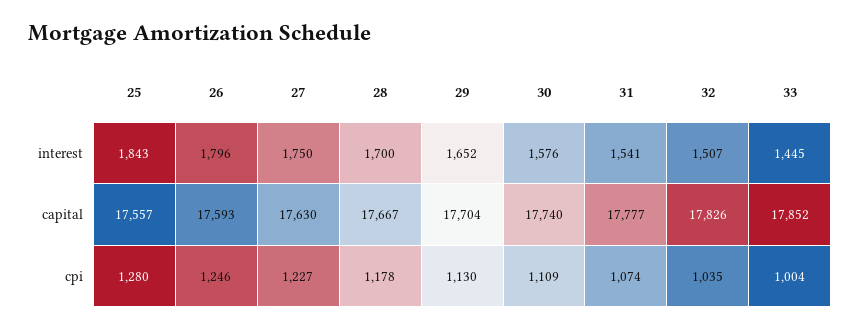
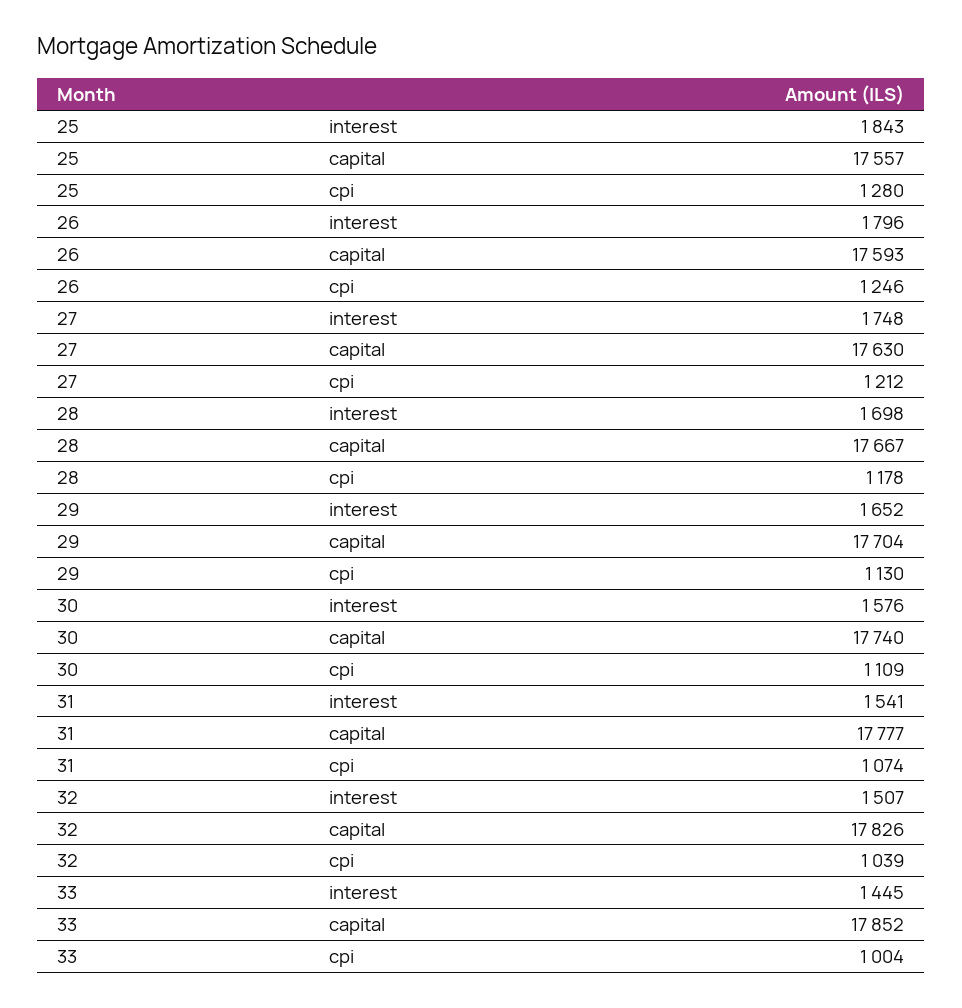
  {
    "25": {
      "interest": 1843,
      "capital": 17557,
      "cpi": 1280
    },
    "26": {
      "interest": 1796,
      "capital": 17593,
      "cpi": 1246
    },
    "27": {
-     "interest": 1750,
+     "interest": 1748,
      "capital": 17630,
-     "cpi": 1227
+     "cpi": 1212
    },
    "28": {
-     "interest": 1700,
+     "interest": 1698,
      "capital": 17667,
      "cpi": 1178
    },
    "29": {
      "interest": 1652,
      "capital": 17704,
      "cpi": 1130
    },
    "30": {
      "interest": 1576,
      "capital": 17740,
      "cpi": 1109
    },
    "31": {
      "interest": 1541,
      "capital": 17777,
      "cpi": 1074
    },
    "32": {
      "interest": 1507,
      "capital": 17826,
-     "cpi": 1035
+     "cpi": 1039
    },
    "33": {
      "interest": 1445,
      "capital": 17852,
      "cpi": 1004
    }
  }

